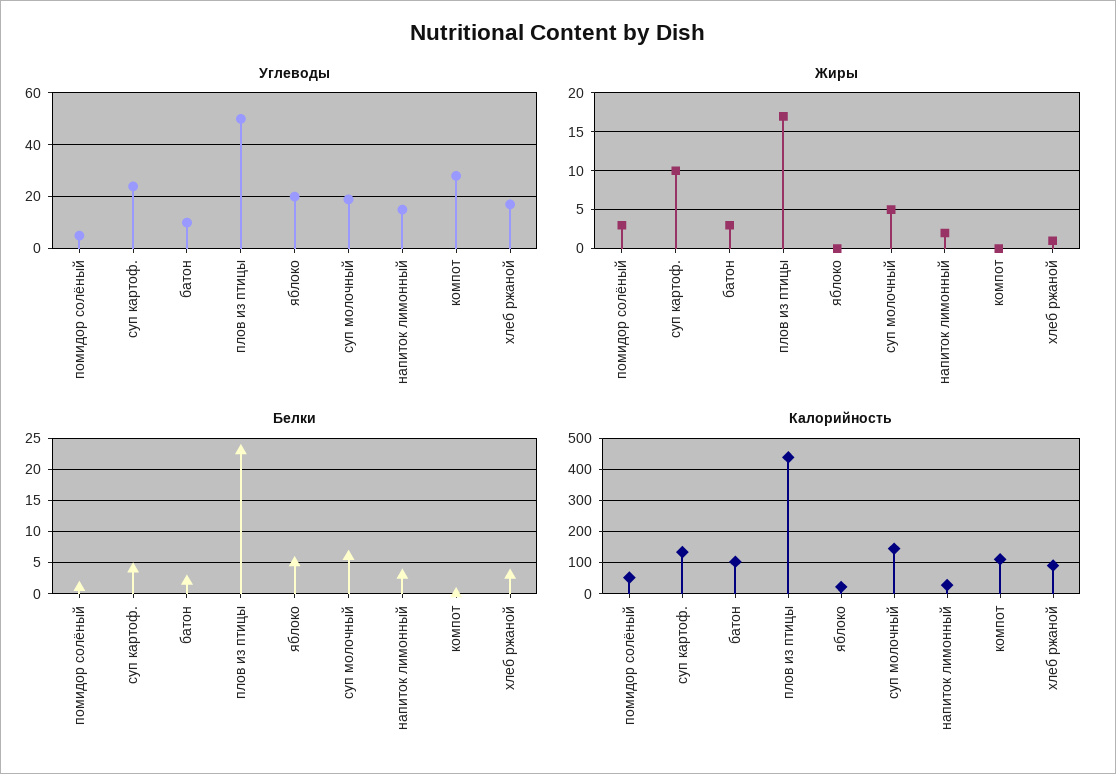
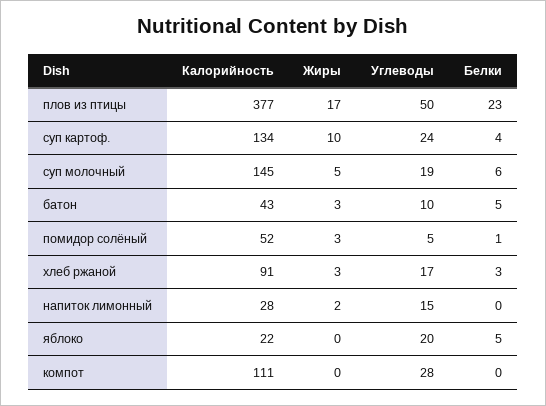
  {
    "Углеводы": {
      "помидор солёный": 5,
      "суп картоф.": 24,
      "батон": 10,
      "плов из птицы": 50,
      "яблоко": 20,
      "суп молочный": 19,
      "напиток лимонный": 15,
      "компот": 28,
      "хлеб ржаной": 17
    },
    "Жиры": {
      "помидор солёный": 3,
      "суп картоф.": 10,
      "батон": 3,
      "плов из птицы": 17,
      "яблоко": 0,
      "суп молочный": 5,
      "напиток лимонный": 2,
      "компот": 0,
-     "хлеб ржаной": 1
+     "хлеб ржаной": 3
    },
    "Белки": {
      "помидор солёный": 1,
      "суп картоф.": 4,
-     "батон": 2,
+     "батон": 5,
      "плов из птицы": 23,
      "яблоко": 5,
      "суп молочный": 6,
-     "напиток лимонный": 3,
+     "напиток лимонный": 0,
      "компот": 0,
      "хлеб ржаной": 3
    },
    "Калорийность": {
      "помидор солёный": 52,
      "суп картоф.": 134,
-     "батон": 100,
+     "батон": 43,
-     "плов из птицы": 440,
+     "плов из птицы": 377,
      "яблоко": 22,
      "суп молочный": 145,
      "напиток лимонный": 28,
      "компот": 111,
      "хлеб ржаной": 91
    }
  }

